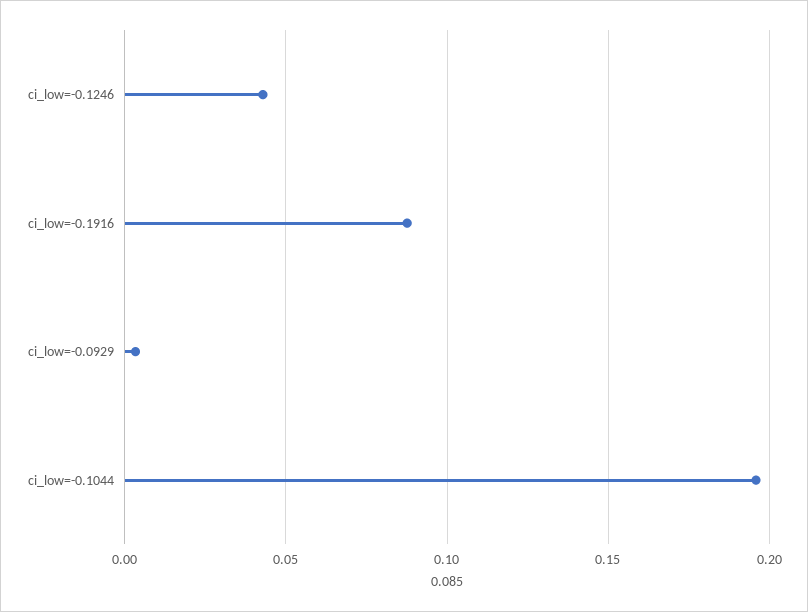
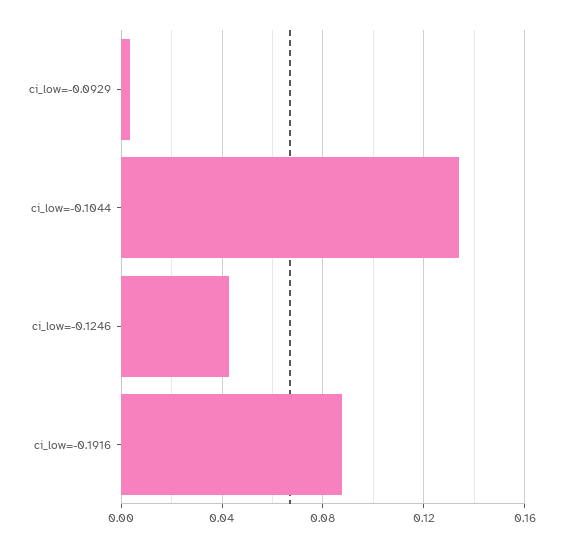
  {
    "ci_low=-0.1246": 0.045,
    "ci_low=-0.1916": 0.09,
    "ci_low=-0.0929": 0.005,
-   "ci_low=-0.1044": 0.195
+   "ci_low=-0.1044": 0.135
  }

